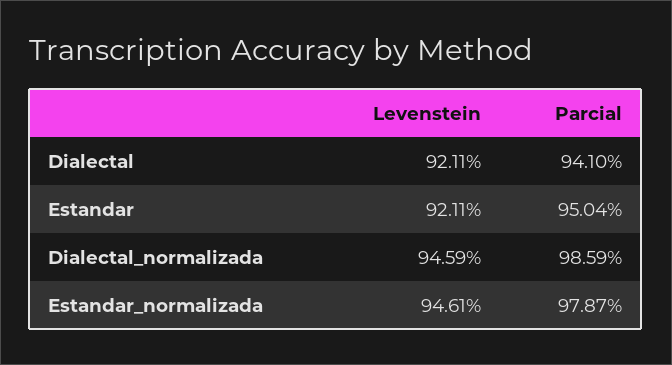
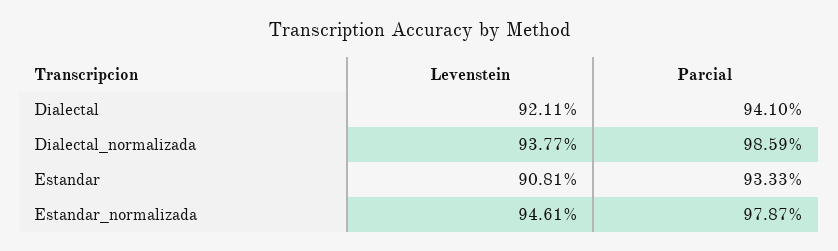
  {
    "Levenstein": {
      "Dialectal": 92.11,
-     "Estandar": 92.11,
+     "Estandar": 90.81,
-     "Dialectal_normalizada": 94.59,
+     "Dialectal_normalizada": 93.77,
      "Estandar_normalizada": 94.61
    },
    "Parcial": {
      "Dialectal": 94.1,
-     "Estandar": 95.04,
+     "Estandar": 93.33,
      "Dialectal_normalizada": 98.59,
      "Estandar_normalizada": 97.87
    }
  }

